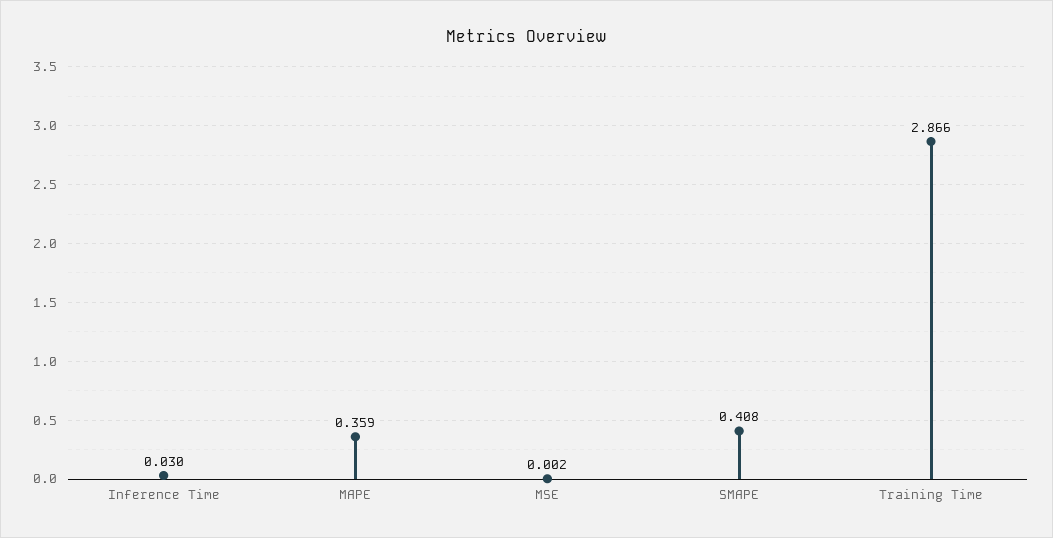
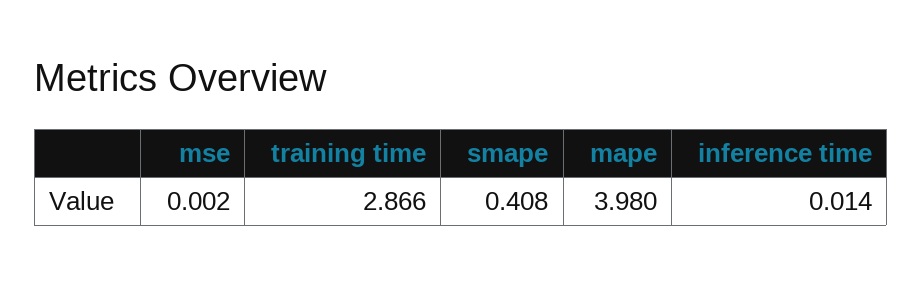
  {
-   "Inference Time": 0.03,
+   "Inference Time": 0.014,
-   "MAPE": 0.359,
+   "MAPE": 3.98,
    "MSE": 0.002,
    "SMAPE": 0.408,
    "Training Time": 2.866
  }

